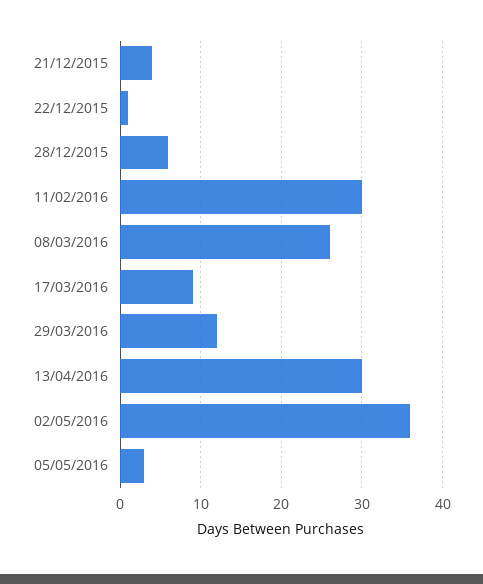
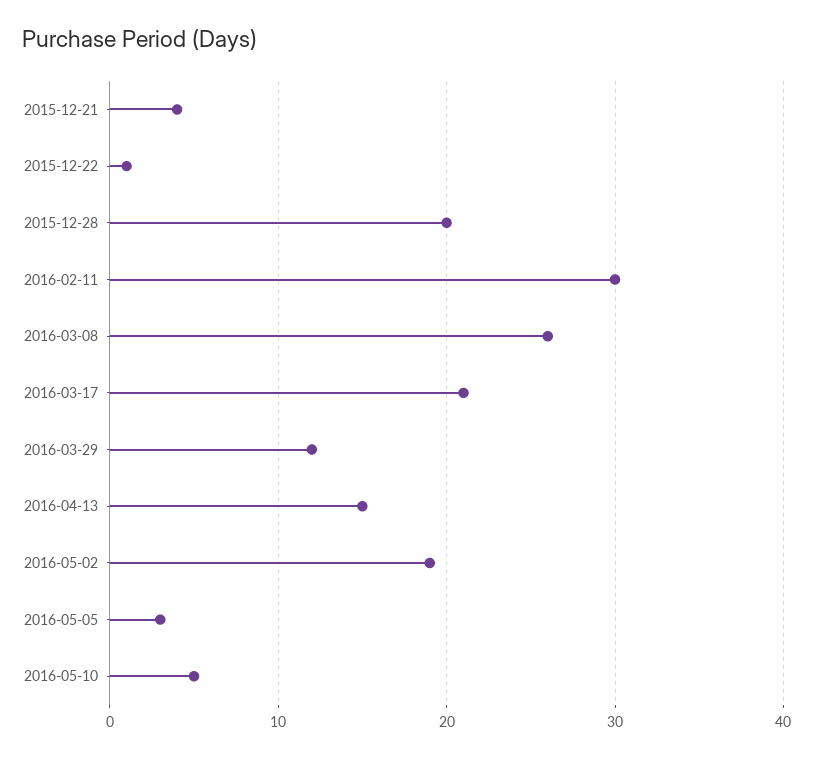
  {
    "21/12/2015": 4,
    "22/12/2015": 1,
-   "28/12/2015": 6,
+   "28/12/2015": 20,
    "11/02/2016": 30,
    "08/03/2016": 26,
-   "17/03/2016": 9,
+   "17/03/2016": 21,
    "29/03/2016": 12,
-   "13/04/2016": 30,
+   "13/04/2016": 15,
-   "02/05/2016": 36,
+   "02/05/2016": 19,
-   "05/05/2016": 3
+   "05/05/2016": 3,
+   "2016-05-10": 5
  }

